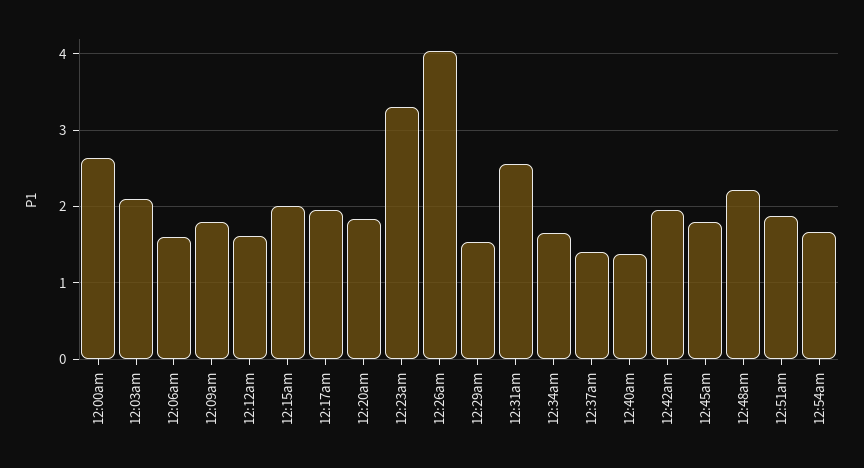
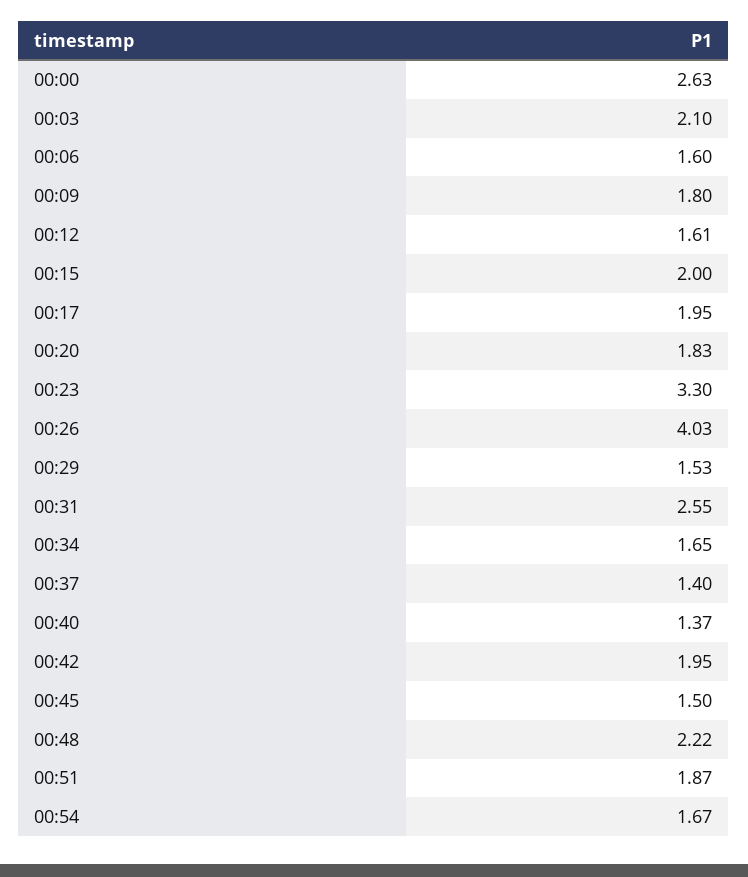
  {
    "12:00am": 2.63,
    "12:03am": 2.1,
    "12:06am": 1.6,
    "12:09am": 1.8,
    "12:12am": 1.61,
    "12:15am": 2,
    "12:17am": 1.95,
    "12:20am": 1.83,
    "12:23am": 3.3,
    "12:26am": 4.03,
    "12:29am": 1.53,
    "12:31am": 2.55,
    "12:34am": 1.65,
    "12:37am": 1.4,
    "12:40am": 1.37,
    "12:42am": 1.95,
-   "12:45am": 1.8,
+   "12:45am": 1.5,
    "12:48am": 2.22,
    "12:51am": 1.87,
    "12:54am": 1.67
  }

